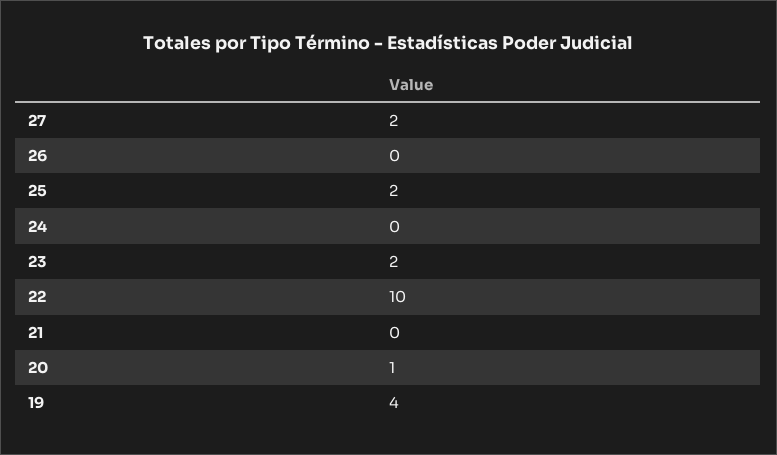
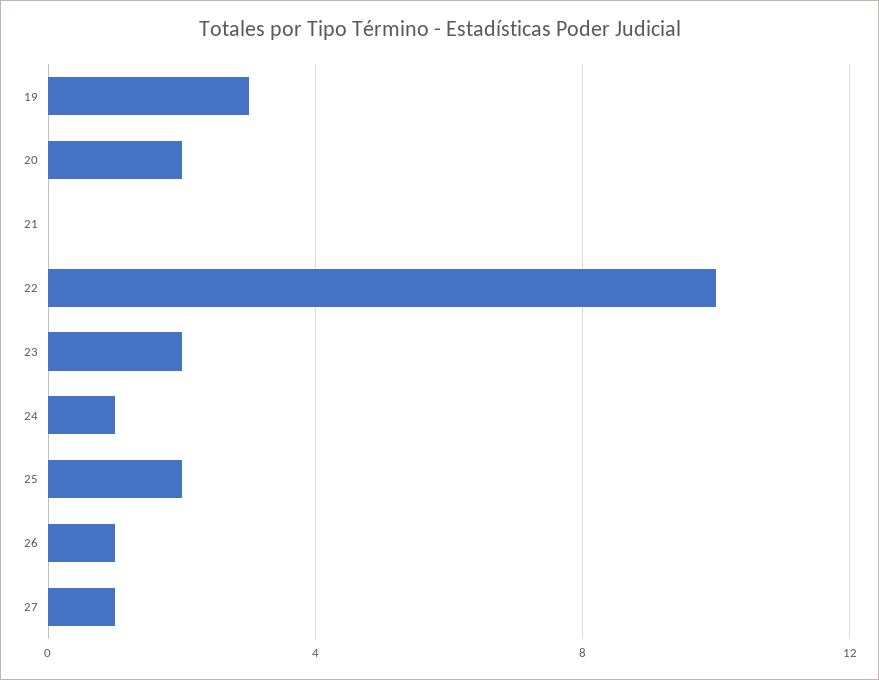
  {
-   "27": 2,
+   "27": 1,
-   "26": 0,
+   "26": 1,
    "25": 2,
-   "24": 0,
+   "24": 1,
    "23": 2,
    "22": 10,
    "21": 0,
-   "20": 1,
+   "20": 2,
-   "19": 4
+   "19": 3
  }

